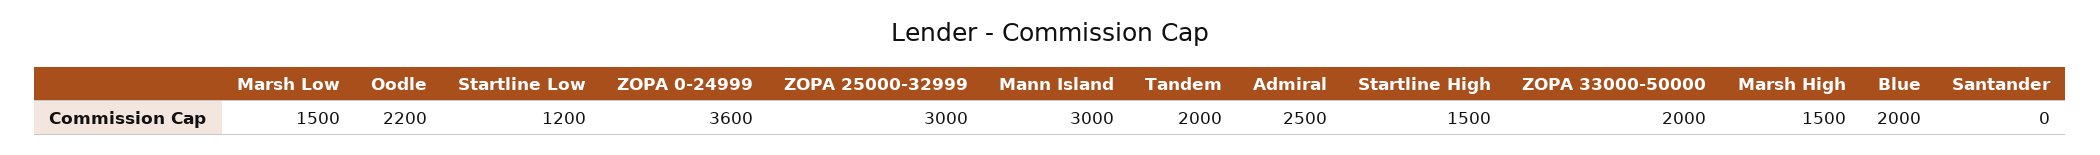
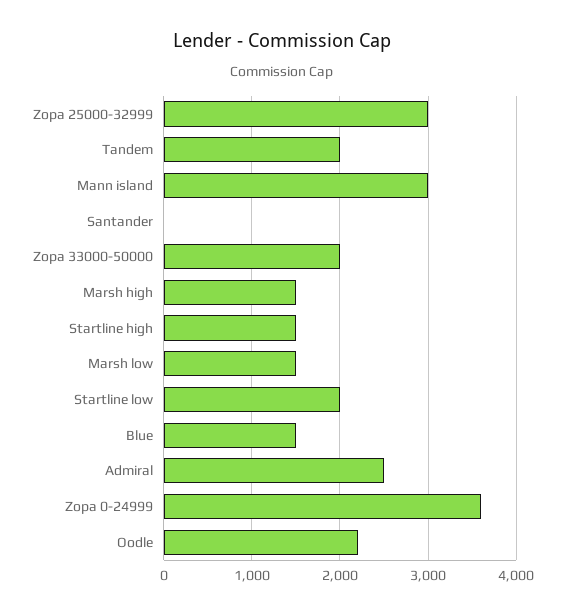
  {
    "Marsh Low": 1500,
    "Oodle": 2200,
-   "Startline Low": 1200,
+   "Startline Low": 2000,
    "ZOPA 0-24999": 3600,
    "ZOPA 25000-32999": 3000,
    "Mann Island": 3000,
    "Tandem": 2000,
    "Admiral": 2500,
    "Startline High": 1500,
    "ZOPA 33000-50000": 2000,
    "Marsh High": 1500,
-   "Blue": 2000,
+   "Blue": 1500,
    "Santander": 0
  }

